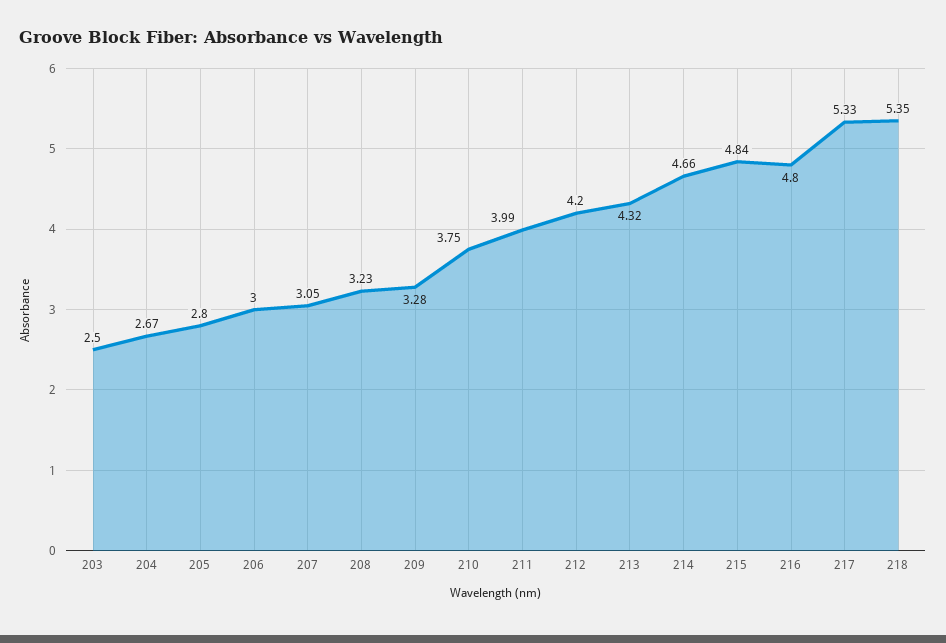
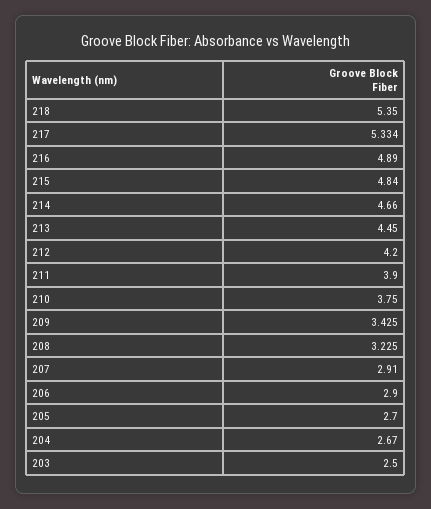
  {
    "203": 2.5,
    "204": 2.67,
-   "205": 2.8,
+   "205": 2.7,
-   "206": 3,
+   "206": 2.9,
-   "207": 3.05,
+   "207": 2.91,
    "208": 3.225,
-   "209": 3.28,
+   "209": 3.425,
    "210": 3.75,
-   "211": 3.99,
+   "211": 3.9,
    "212": 4.2,
-   "213": 4.32,
+   "213": 4.45,
    "214": 4.66,
    "215": 4.84,
-   "216": 4.8,
+   "216": 4.89,
    "217": 5.334,
    "218": 5.35
  }

